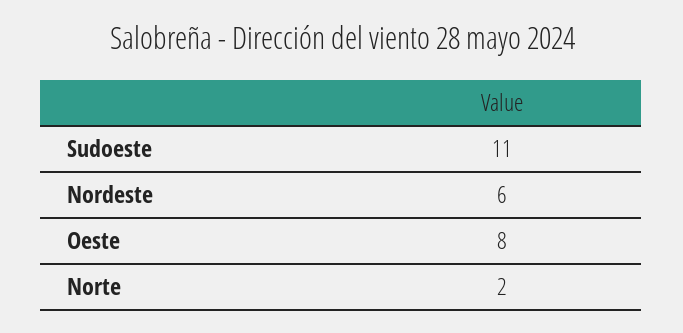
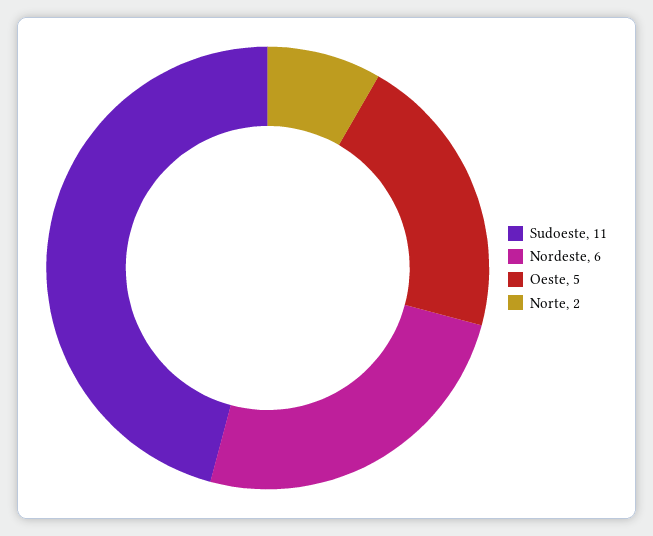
  {
    "Sudoeste": 11,
    "Nordeste": 6,
-   "Oeste": 8,
+   "Oeste": 5,
    "Norte": 2
  }

